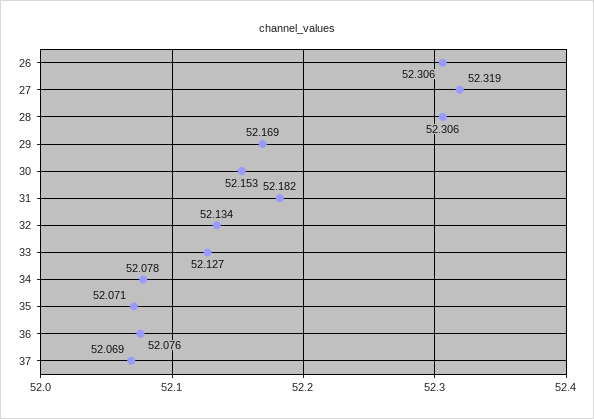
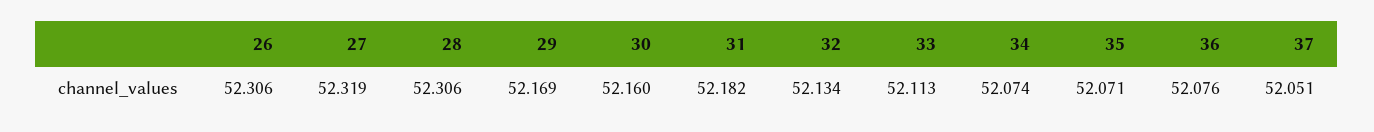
  {
    "26": 52.306,
    "27": 52.319,
    "28": 52.306,
    "29": 52.169,
-   "30": 52.153,
+   "30": 52.16,
    "31": 52.182,
    "32": 52.134,
-   "33": 52.127,
+   "33": 52.113,
-   "34": 52.078,
+   "34": 52.074,
    "35": 52.071,
    "36": 52.076,
-   "37": 52.069
+   "37": 52.051
  }

